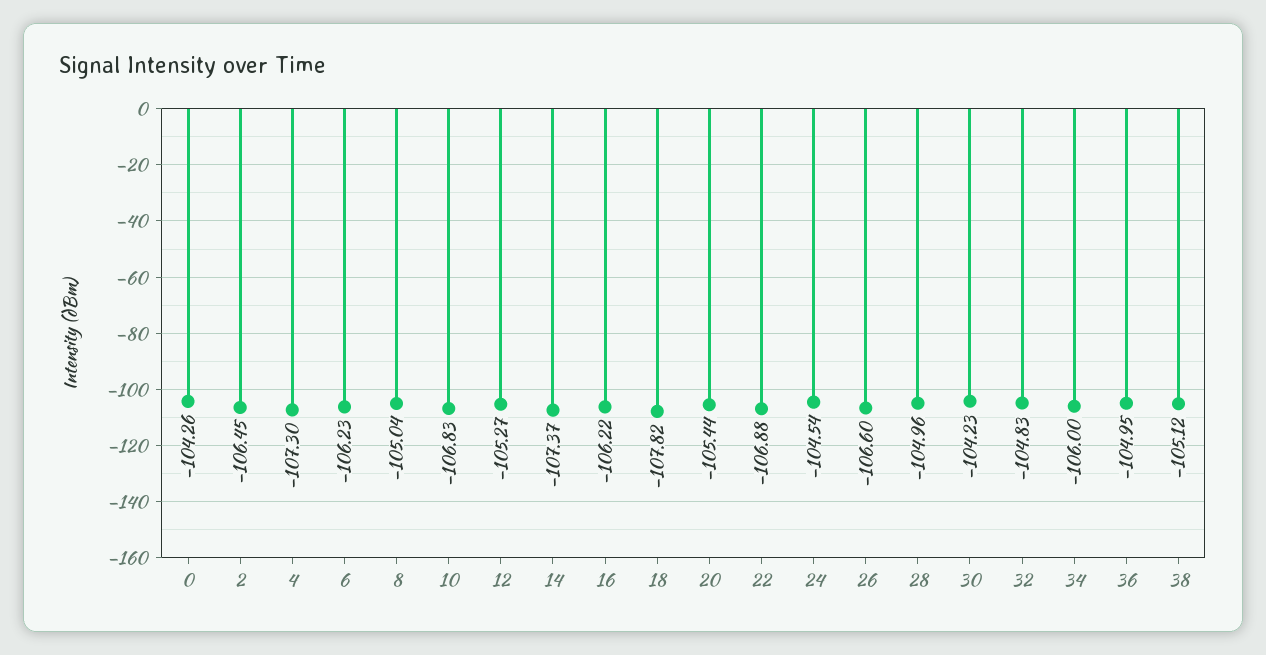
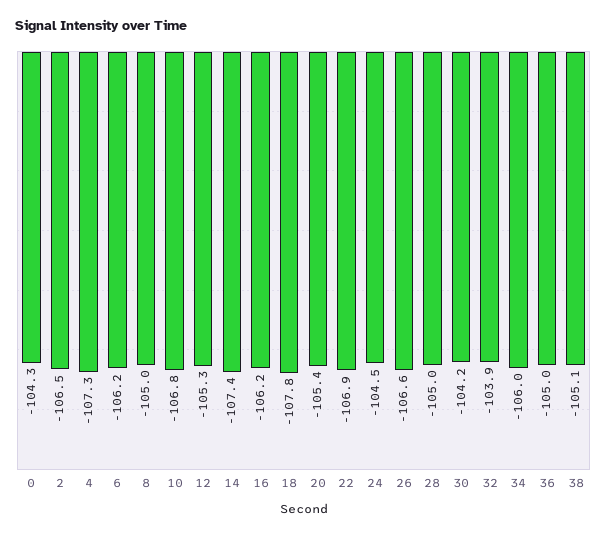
  {
    "0": -104.26,
    "2": -106.45,
    "4": -107.3,
    "6": -106.23,
    "8": -105.04,
    "10": -106.83,
    "12": -105.27,
    "14": -107.37,
    "16": -106.22,
    "18": -107.82,
    "20": -105.44,
    "22": -106.88,
    "24": -104.54,
    "26": -106.6,
    "28": -104.96,
    "30": -104.23,
-   "32": -104.83,
+   "32": -103.9,
    "34": -106,
    "36": -104.95,
    "38": -105.12
  }

